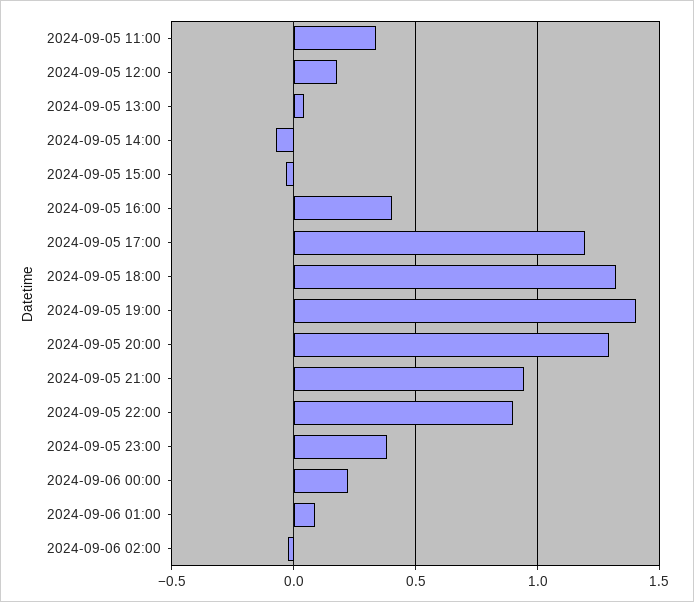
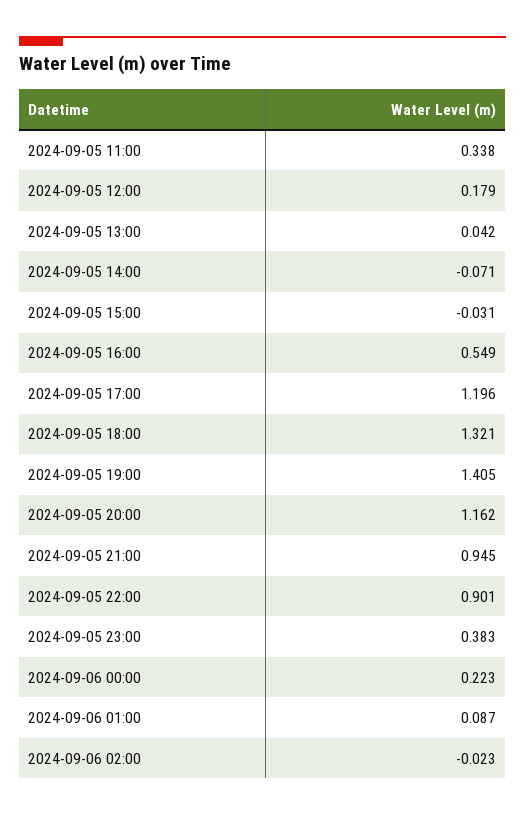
  {
    "2024-09-05 11:00": 0.338,
    "2024-09-05 12:00": 0.179,
    "2024-09-05 13:00": 0.042,
    "2024-09-05 14:00": -0.071,
    "2024-09-05 15:00": -0.031,
-   "2024-09-05 16:00": 0.4,
+   "2024-09-05 16:00": 0.549,
    "2024-09-05 17:00": 1.196,
    "2024-09-05 18:00": 1.321,
    "2024-09-05 19:00": 1.405,
-   "2024-09-05 20:00": 1.3,
+   "2024-09-05 20:00": 1.162,
    "2024-09-05 21:00": 0.945,
    "2024-09-05 22:00": 0.901,
    "2024-09-05 23:00": 0.383,
    "2024-09-06 00:00": 0.223,
    "2024-09-06 01:00": 0.087,
    "2024-09-06 02:00": -0.023
  }

